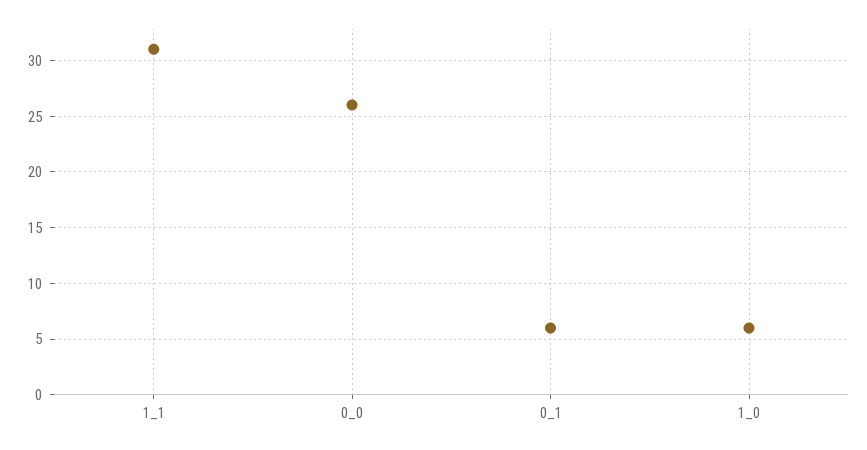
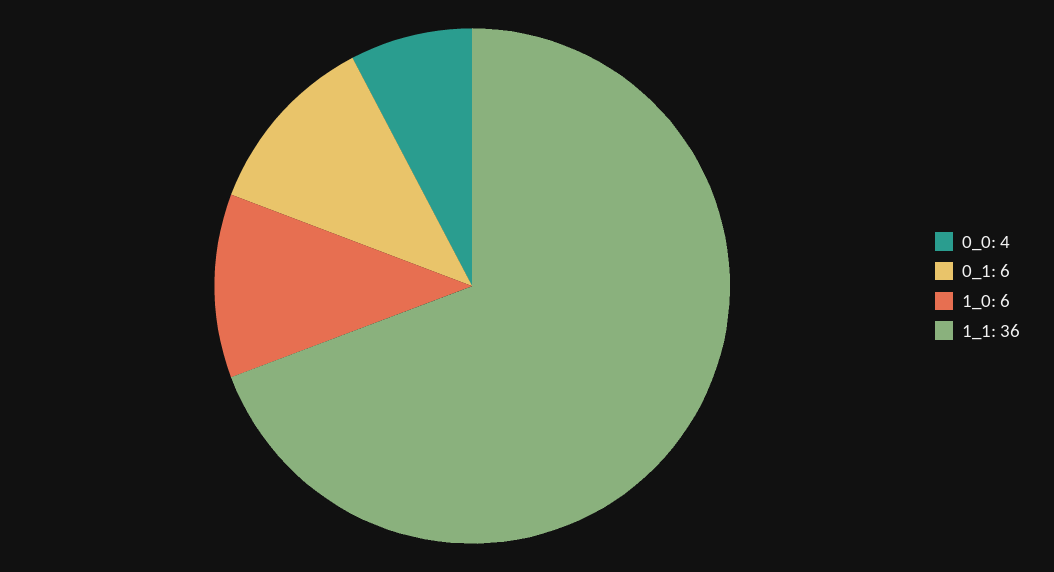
  {
-   "1_1": 31,
+   "1_1": 36,
-   "0_0": 26,
+   "0_0": 4,
    "0_1": 6,
    "1_0": 6
  }

